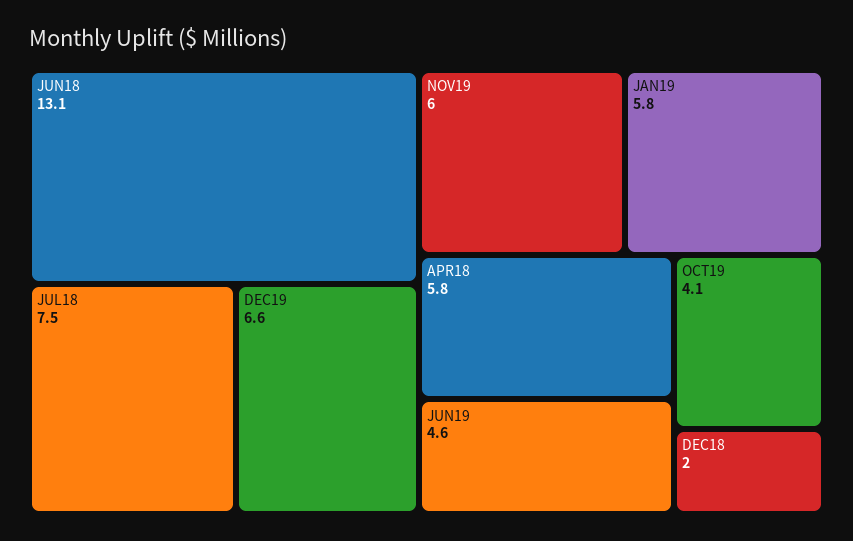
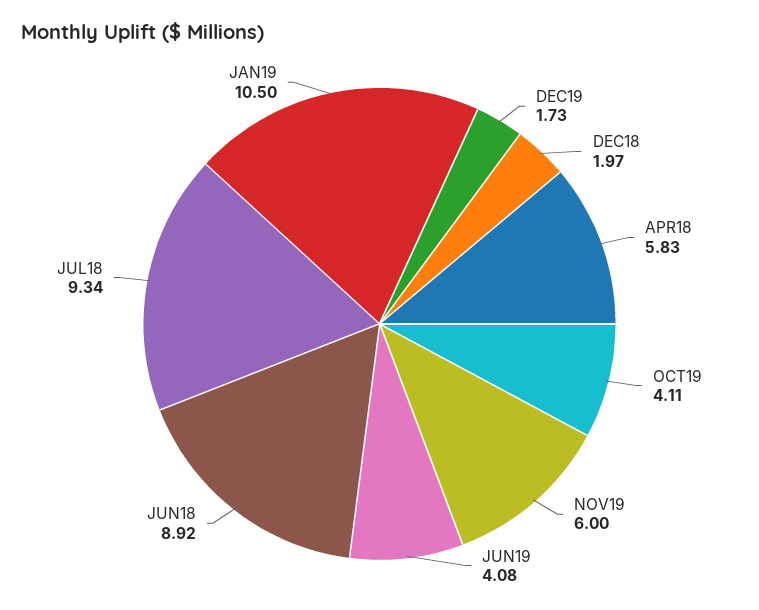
  {
-   "JUN18": 13.1,
+   "JUN18": 8.92,
-   "JUL18": 7.5,
+   "JUL18": 9.34,
-   "DEC19": 6.6,
+   "DEC19": 1.73,
    "NOV19": 6,
-   "JAN19": 5.8,
+   "JAN19": 10.5,
    "APR18": 5.83,
-   "JUN19": 4.6,
+   "JUN19": 4.08,
    "OCT19": 4.11,
    "DEC18": 1.97
  }

